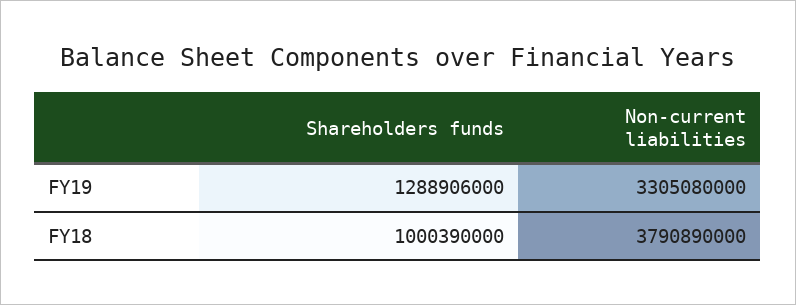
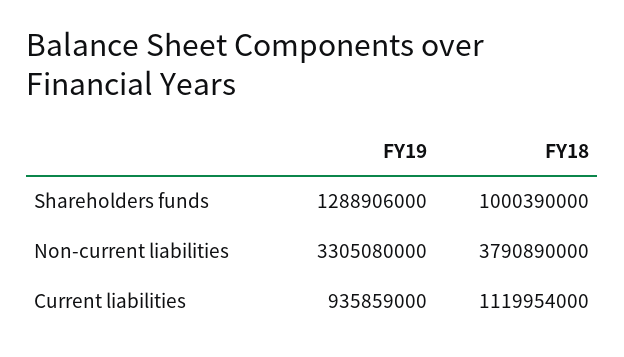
  {
    "Shareholders funds": {
      "FY19": 1288906000,
      "FY18": 1000390000
    },
    "Non-current liabilities": {
      "FY19": 3305080000,
      "FY18": 3790890000
-   }
+   },
+   "Current liabilities": {
+     "FY19": 935859000,
+     "FY18": 1119954000
+   }
  }

